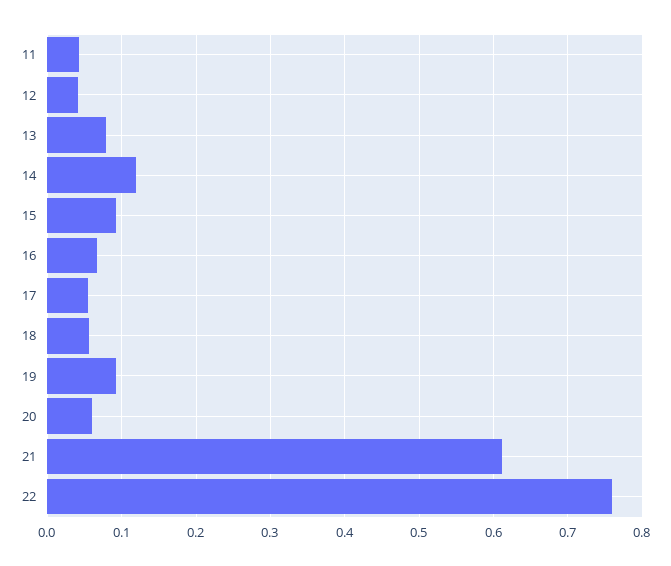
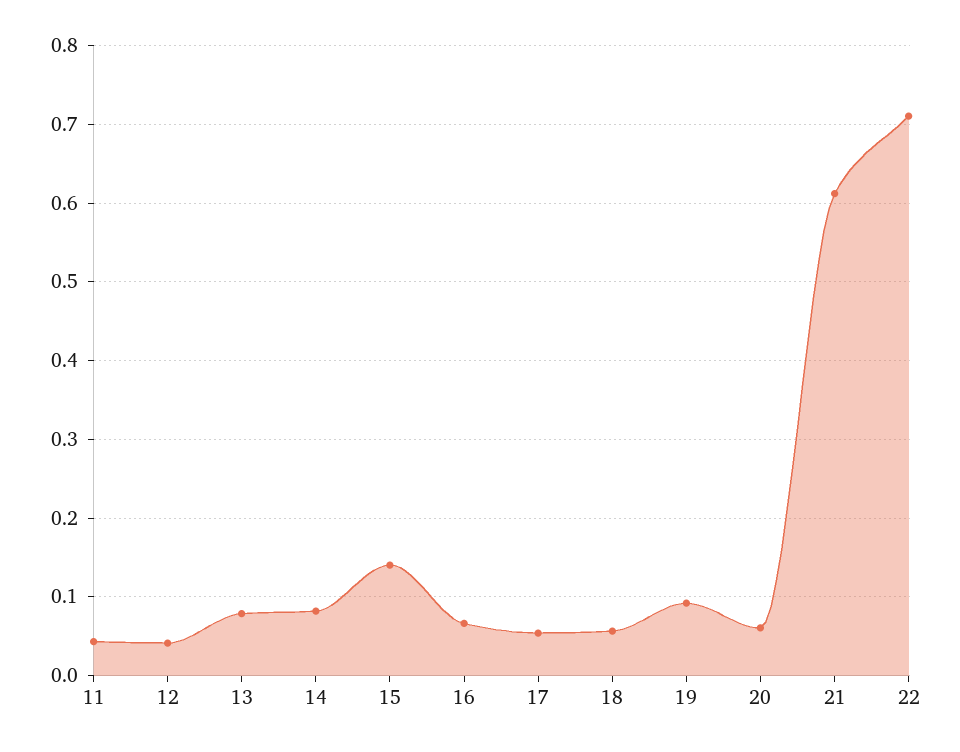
  {
    "11": 0.04,
    "12": 0.04,
    "13": 0.08,
-   "14": 0.12,
+   "14": 0.08,
-   "15": 0.09,
+   "15": 0.14,
    "16": 0.07,
    "17": 0.05,
    "18": 0.06,
    "19": 0.09,
    "20": 0.06,
    "21": 0.61,
-   "22": 0.76
+   "22": 0.71
  }

